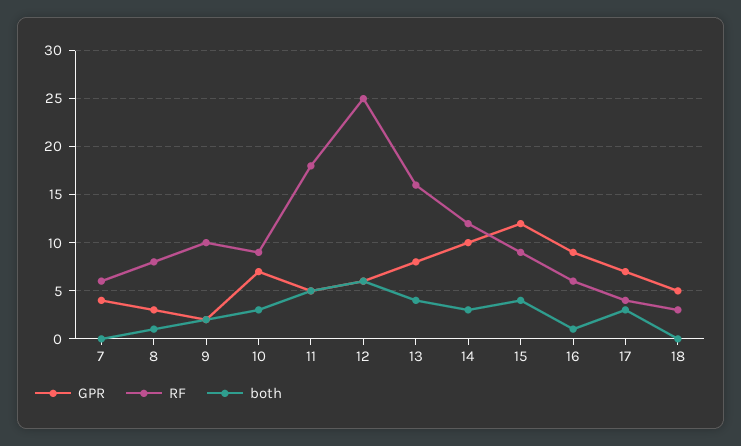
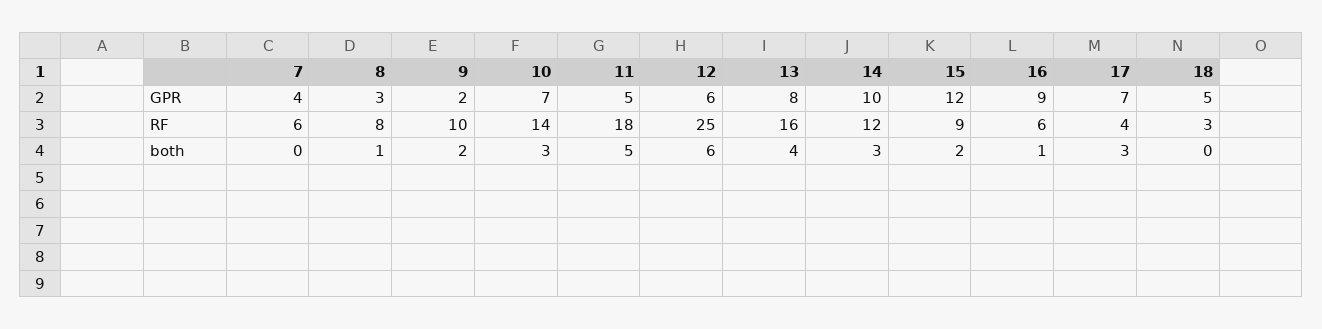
  {
    "GPR": {
      "7": 4,
      "8": 3,
      "9": 2,
      "10": 7,
      "11": 5,
      "12": 6,
      "13": 8,
      "14": 10,
      "15": 12,
      "16": 9,
      "17": 7,
      "18": 5
    },
    "RF": {
      "7": 6,
      "8": 8,
      "9": 10,
-     "10": 9,
+     "10": 14,
      "11": 18,
      "12": 25,
      "13": 16,
      "14": 12,
      "15": 9,
      "16": 6,
      "17": 4,
      "18": 3
    },
    "both": {
      "7": 0,
      "8": 1,
      "9": 2,
      "10": 3,
      "11": 5,
      "12": 6,
      "13": 4,
      "14": 3,
-     "15": 4,
+     "15": 2,
      "16": 1,
      "17": 3,
      "18": 0
    }
  }

